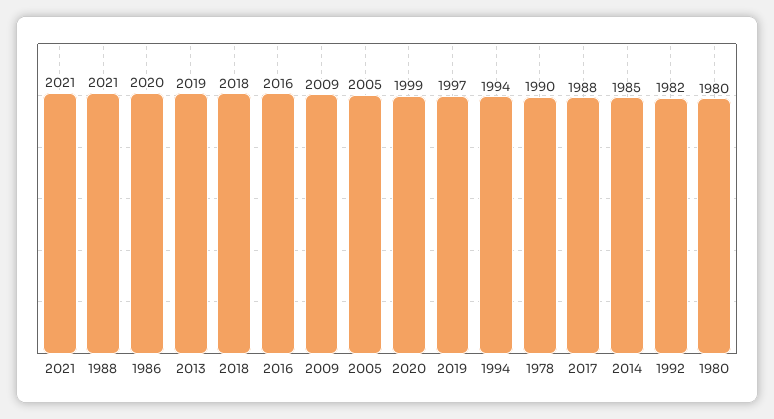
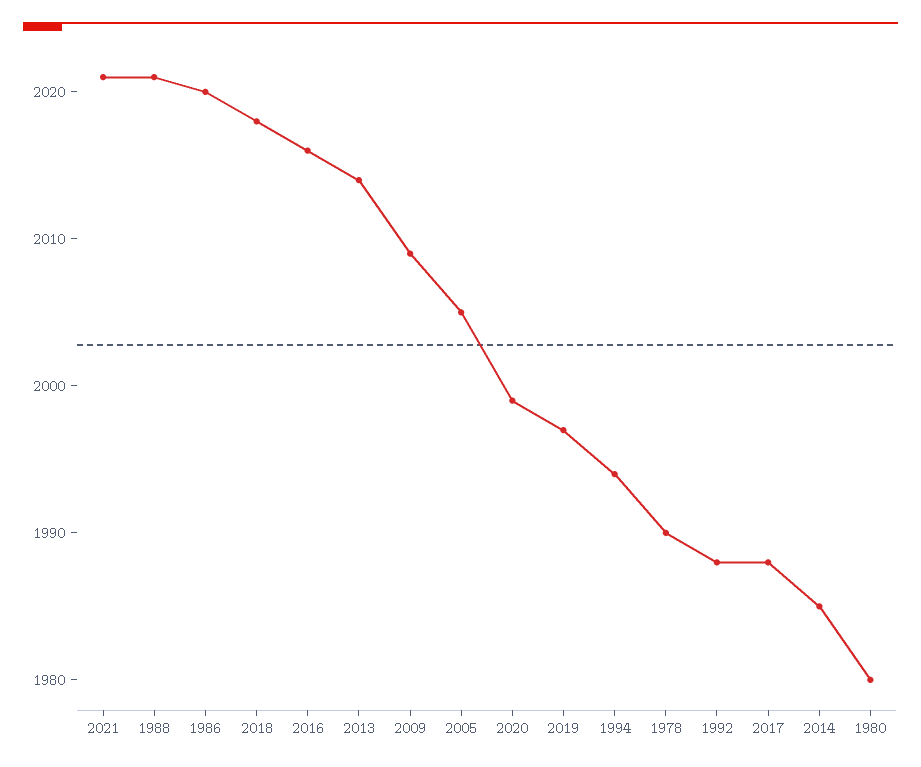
  {
    "2021": 2021,
    "1988": 2021,
    "1986": 2020,
-   "2013": 2019,
+   "2013": 2014,
    "2018": 2018,
    "2016": 2016,
    "2009": 2009,
    "2005": 2005,
    "2020": 1999,
    "2019": 1997,
    "1994": 1994,
    "1978": 1990,
    "2017": 1988,
    "2014": 1985,
-   "1992": 1982,
+   "1992": 1988,
    "1980": 1980
  }

